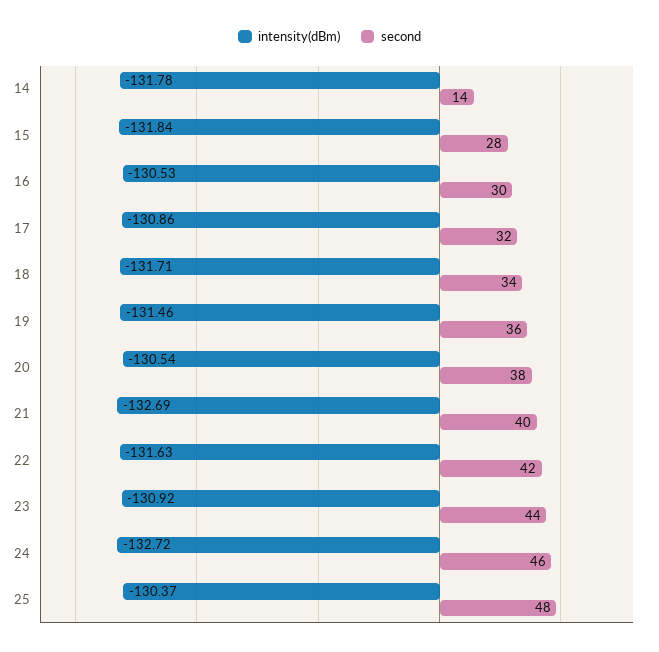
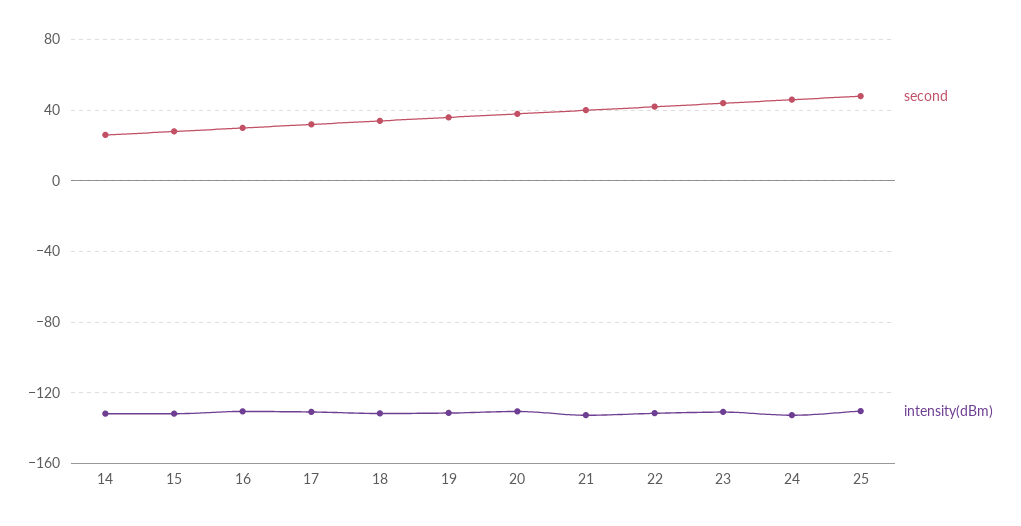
  {
    "intensity(dBm)": {
      "14": -131.78,
      "15": -131.84,
      "16": -130.53,
      "17": -130.86,
      "18": -131.71,
      "19": -131.46,
      "20": -130.54,
      "21": -132.69,
      "22": -131.63,
      "23": -130.92,
      "24": -132.72,
      "25": -130.37
    },
    "second": {
-     "14": 14,
+     "14": 25,
      "15": 28,
      "16": 30,
      "17": 32,
      "18": 34,
      "19": 36,
      "20": 38,
      "21": 40,
      "22": 42,
      "23": 44,
      "24": 46,
      "25": 48
    }
  }

